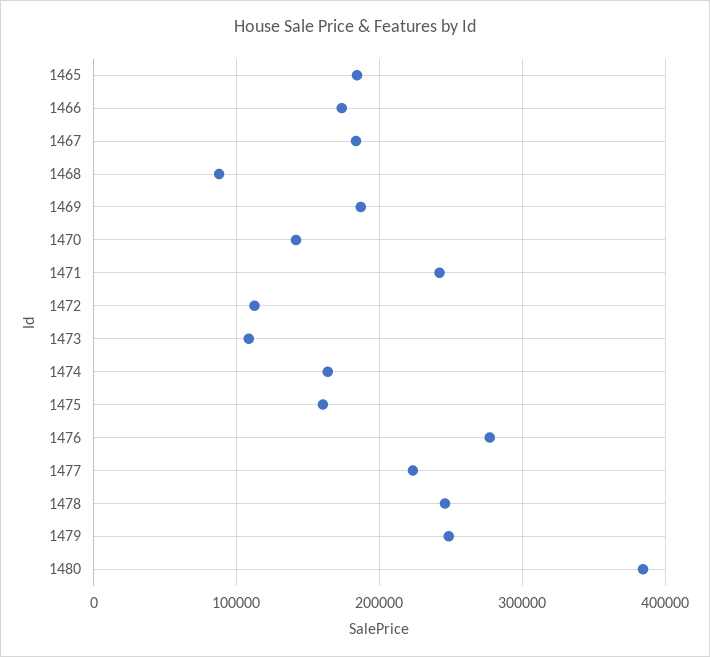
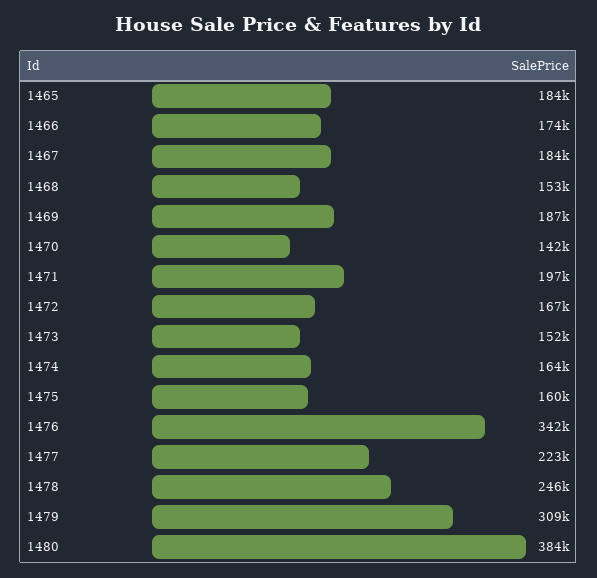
  {
    "1465": 184000,
    "1466": 174000,
    "1467": 184000,
-   "1468": 90000,
+   "1468": 153000,
    "1469": 187000,
    "1470": 142000,
-   "1471": 240000,
+   "1471": 197000,
-   "1472": 110000,
+   "1472": 167000,
-   "1473": 110000,
+   "1473": 152000,
    "1474": 164000,
    "1475": 160000,
-   "1476": 280000,
+   "1476": 342000,
    "1477": 223000,
    "1478": 246000,
-   "1479": 250000,
+   "1479": 309000,
    "1480": 384000
  }

